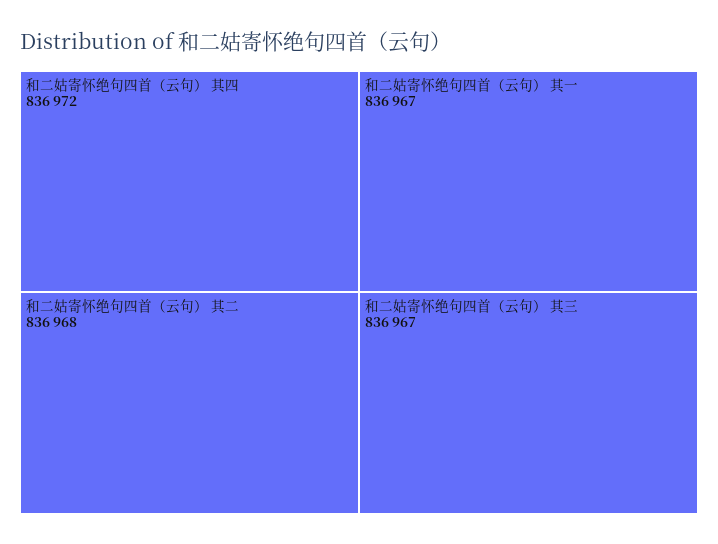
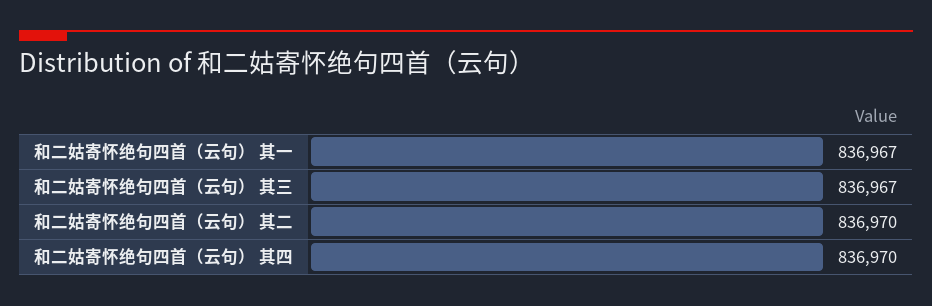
  {
-   "和二姑寄怀绝句四首（云句） 其四": 836972,
+   "和二姑寄怀绝句四首（云句） 其四": 836970,
-   "和二姑寄怀绝句四首（云句） 其二": 836968,
+   "和二姑寄怀绝句四首（云句） 其二": 836970,
    "和二姑寄怀绝句四首（云句） 其一": 836967,
    "和二姑寄怀绝句四首（云句） 其三": 836967
  }

